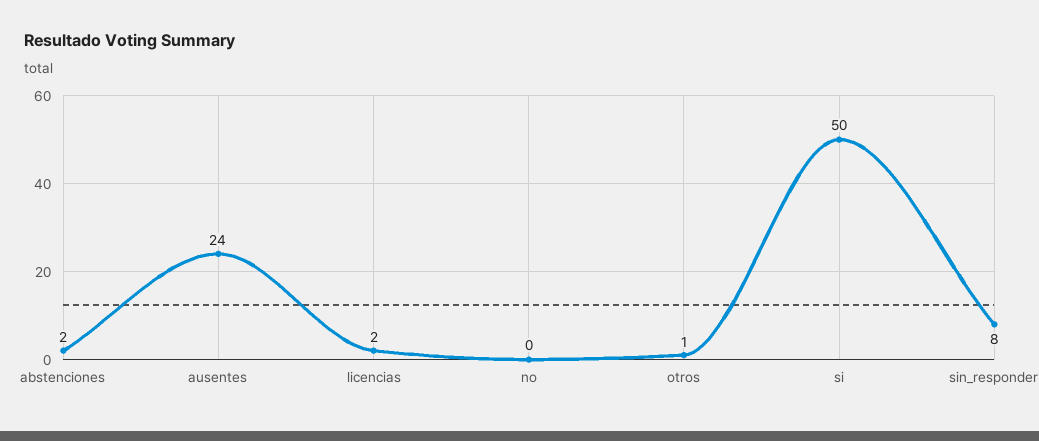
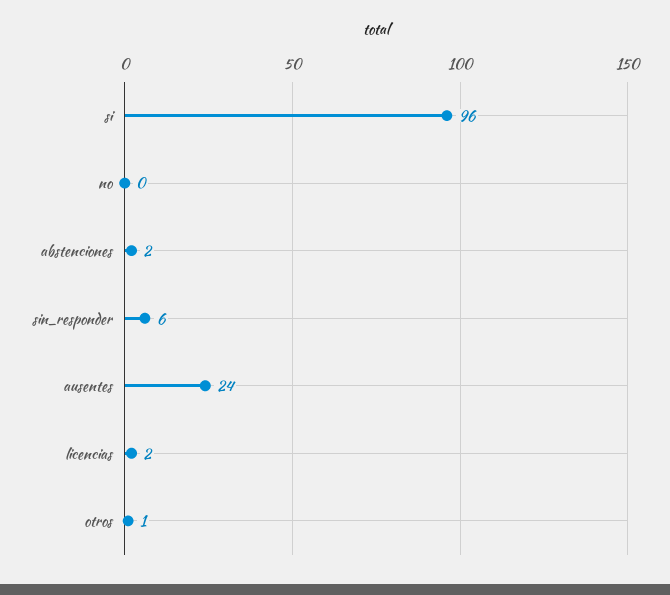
  {
    "abstenciones": 2,
    "ausentes": 24,
    "licencias": 2,
    "no": 0,
    "otros": 1,
-   "si": 50,
+   "si": 96,
-   "sin_responder": 8
+   "sin_responder": 6
  }

